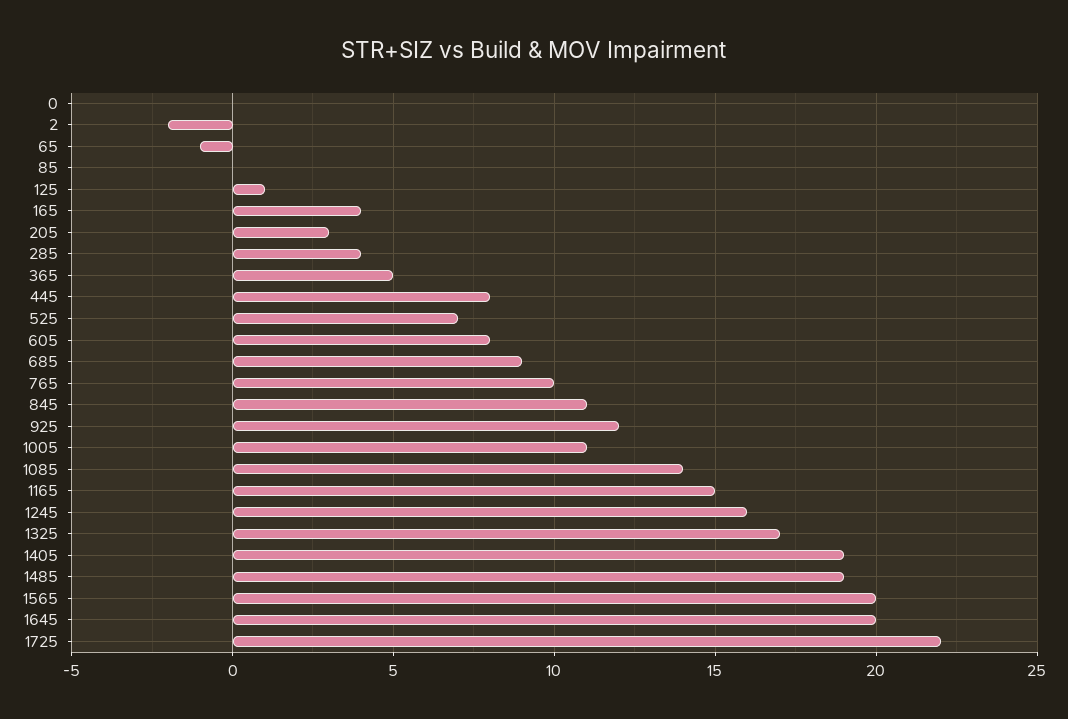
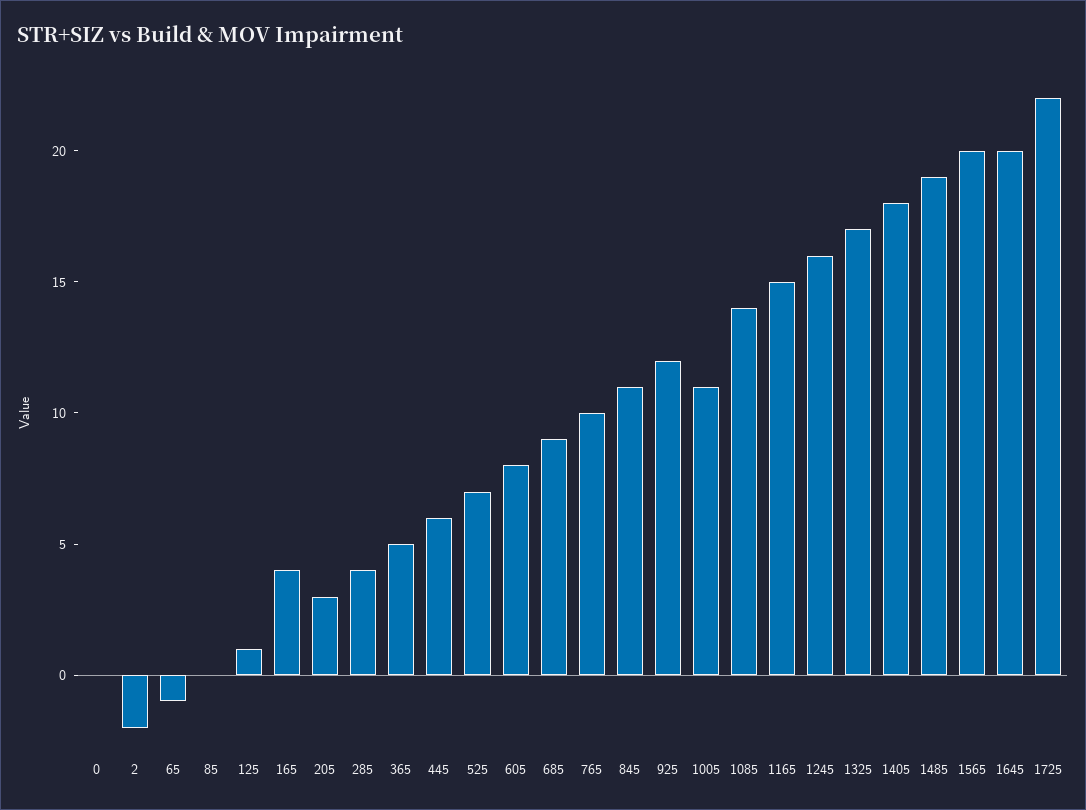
  {
    "0": 0,
    "2": -2,
    "65": -1,
    "85": 0,
    "125": 1,
    "165": 4,
    "205": 3,
    "285": 4,
    "365": 5,
-   "445": 8,
+   "445": 6,
    "525": 7,
    "605": 8,
    "685": 9,
    "765": 10,
    "845": 11,
    "925": 12,
    "1005": 11,
    "1085": 14,
    "1165": 15,
    "1245": 16,
    "1325": 17,
-   "1405": 19,
+   "1405": 18,
    "1485": 19,
    "1565": 20,
    "1645": 20,
    "1725": 22
  }

